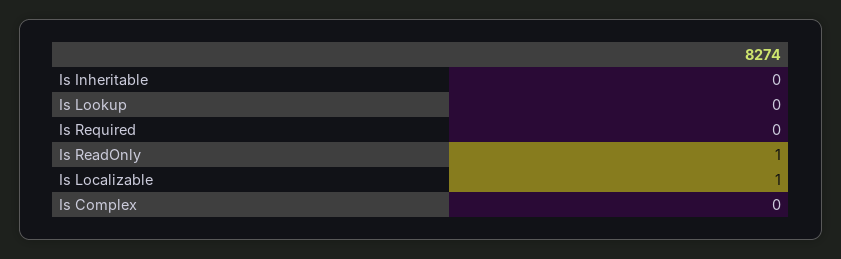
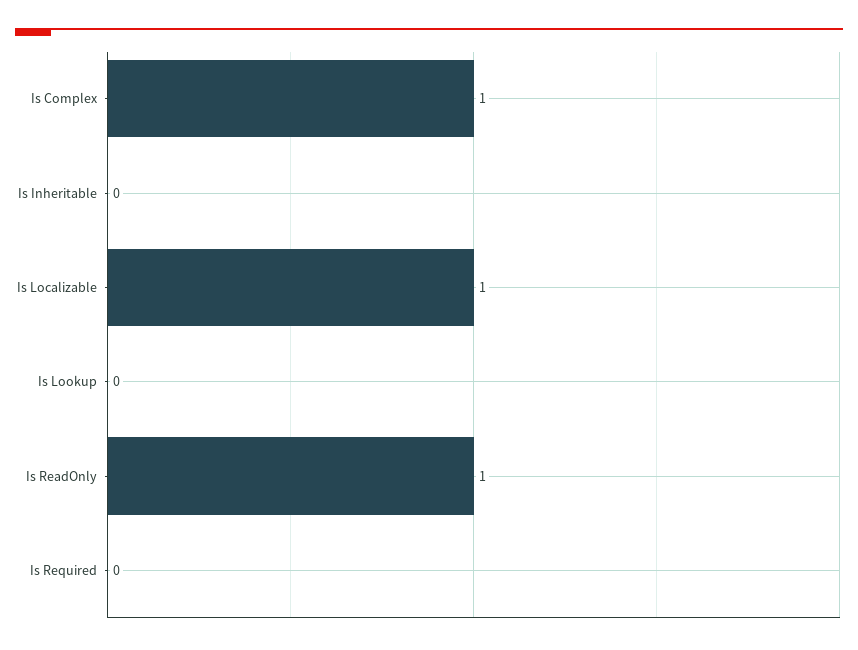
  {
    "Is Inheritable": 0,
    "Is Lookup": 0,
    "Is Required": 0,
    "Is ReadOnly": 1,
    "Is Localizable": 1,
-   "Is Complex": 0
+   "Is Complex": 1
  }

